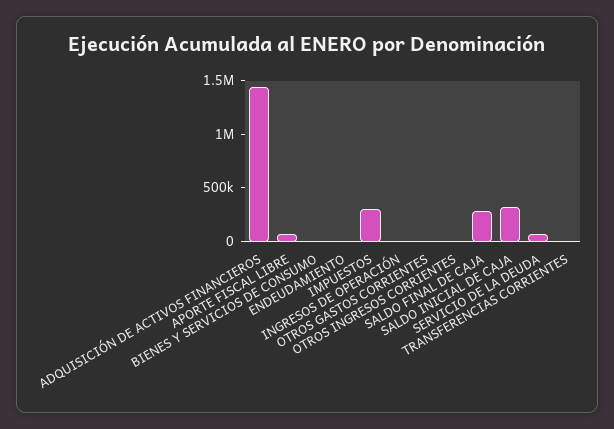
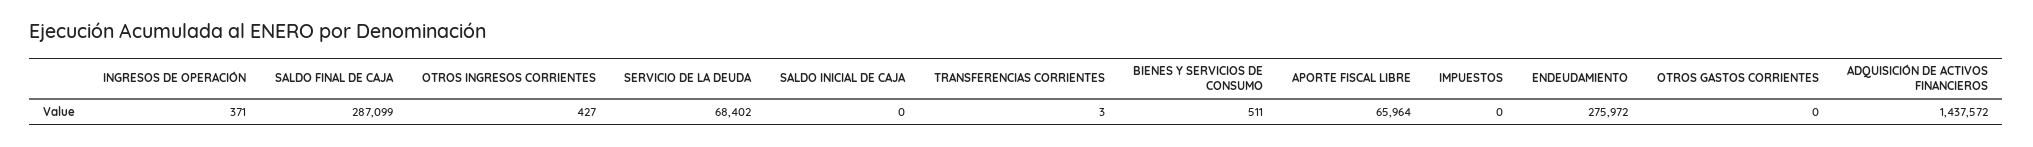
  {
    "ADQUISICIÓN DE ACTIVOS FINANCIEROS": 1437572,
    "APORTE FISCAL LIBRE": 65964,
    "BIENES Y SERVICIOS DE CONSUMO": 511,
-   "ENDEUDAMIENTO": 0,
+   "ENDEUDAMIENTO": 275972,
-   "IMPUESTOS": 300000,
+   "IMPUESTOS": 0,
    "INGRESOS DE OPERACIÓN": 371,
    "OTROS GASTOS CORRIENTES": 0,
    "OTROS INGRESOS CORRIENTES": 427,
    "SALDO FINAL DE CAJA": 287099,
-   "SALDO INICIAL DE CAJA": 300000,
+   "SALDO INICIAL DE CAJA": 0,
    "SERVICIO DE LA DEUDA": 68402,
    "TRANSFERENCIAS CORRIENTES": 3
  }

